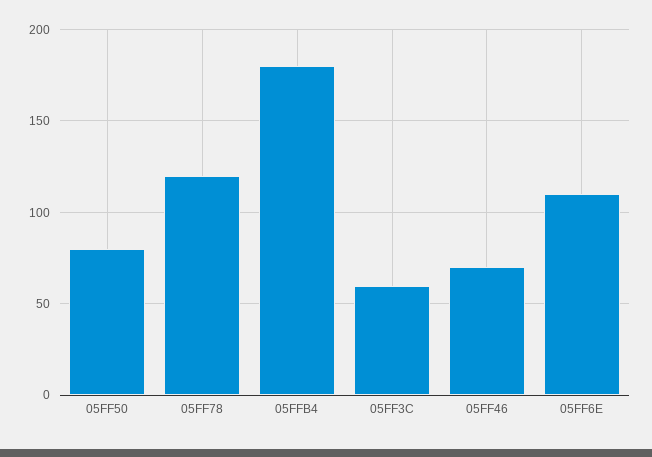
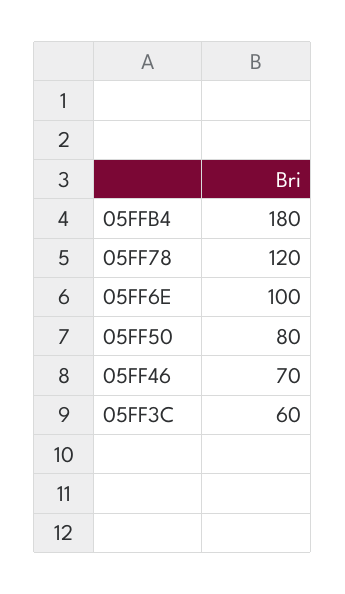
  {
    "05FF50": 80,
    "05FF78": 120,
    "05FFB4": 180,
    "05FF3C": 60,
    "05FF46": 70,
-   "05FF6E": 110
+   "05FF6E": 100
  }

